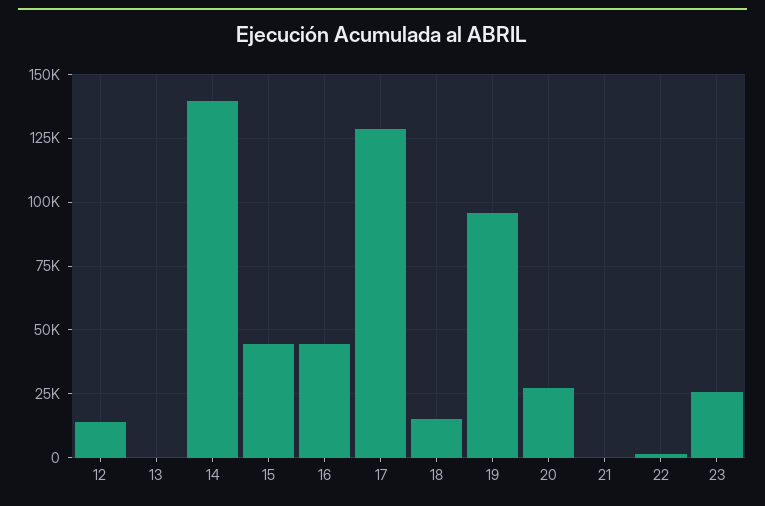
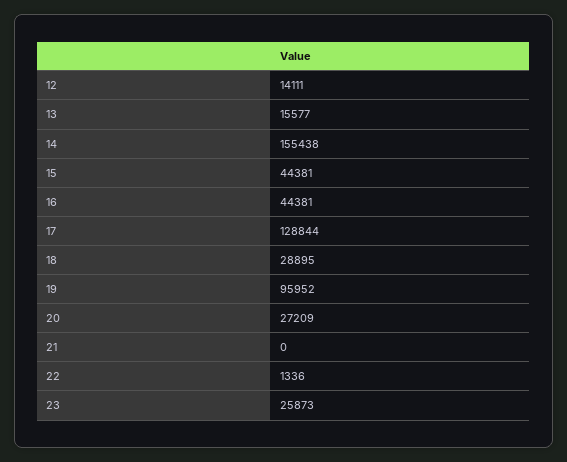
  {
    "12": 14111,
-   "13": 0,
+   "13": 15577,
-   "14": 140000,
+   "14": 155438,
    "15": 44381,
    "16": 44381,
    "17": 128844,
-   "18": 15000,
+   "18": 28895,
    "19": 95952,
    "20": 27209,
    "21": 0,
    "22": 1336,
    "23": 25873
  }

